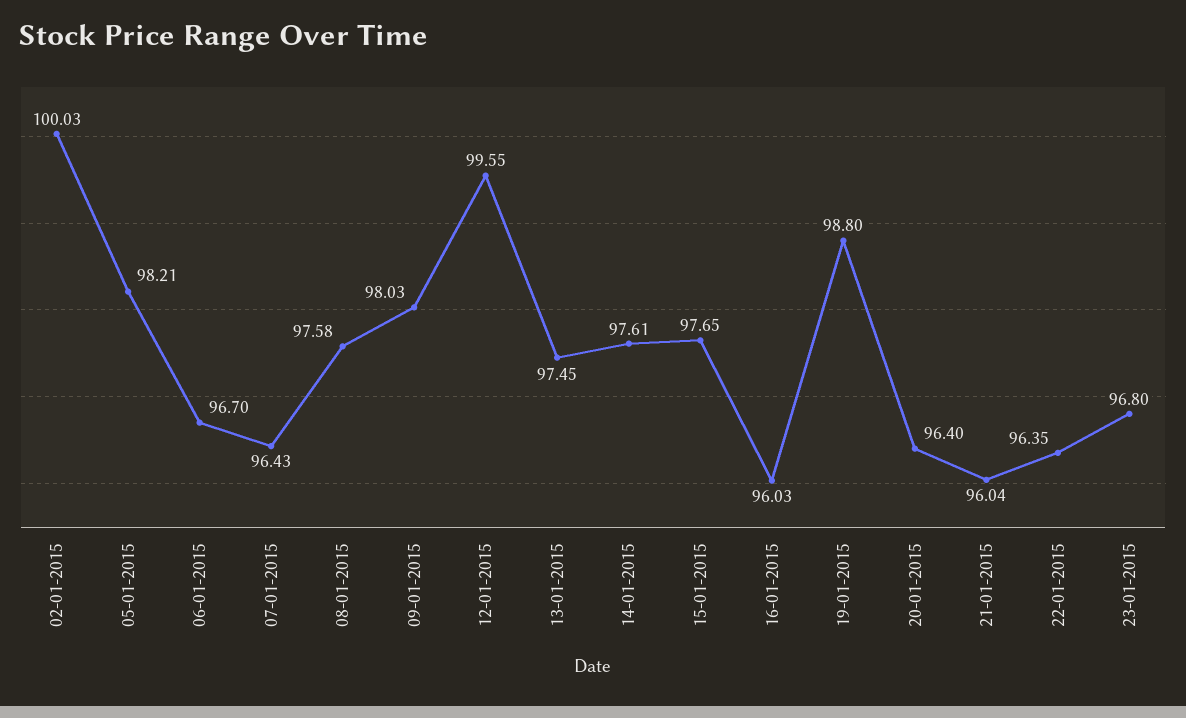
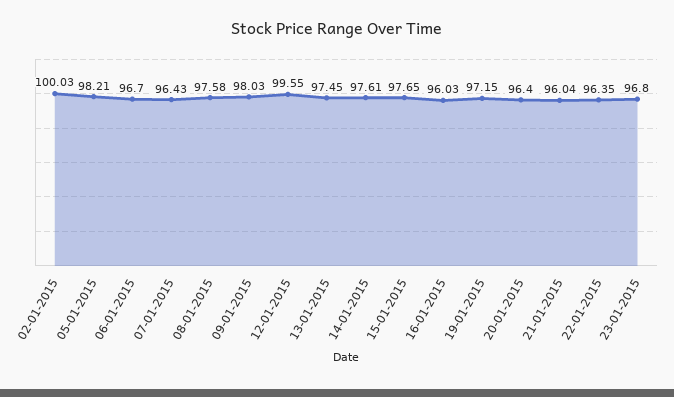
  {
    "02-01-2015": 100.03,
    "05-01-2015": 98.21,
    "06-01-2015": 96.7,
    "07-01-2015": 96.43,
    "08-01-2015": 97.58,
    "09-01-2015": 98.03,
    "12-01-2015": 99.55,
    "13-01-2015": 97.45,
    "14-01-2015": 97.61,
    "15-01-2015": 97.65,
    "16-01-2015": 96.03,
-   "19-01-2015": 98.8,
+   "19-01-2015": 97.15,
    "20-01-2015": 96.4,
    "21-01-2015": 96.04,
    "22-01-2015": 96.35,
    "23-01-2015": 96.8
  }

